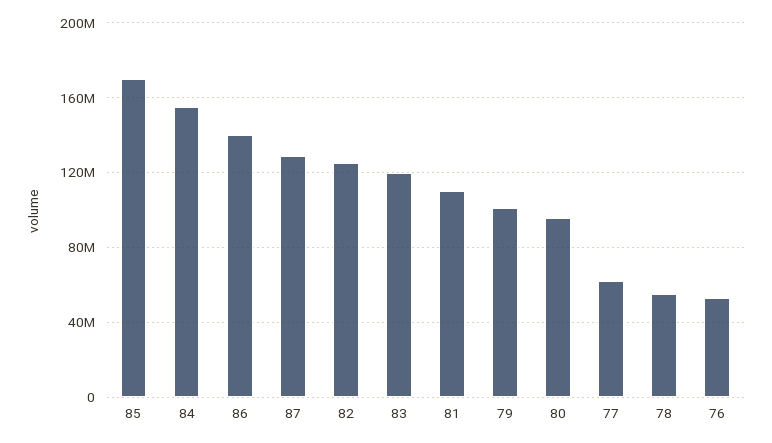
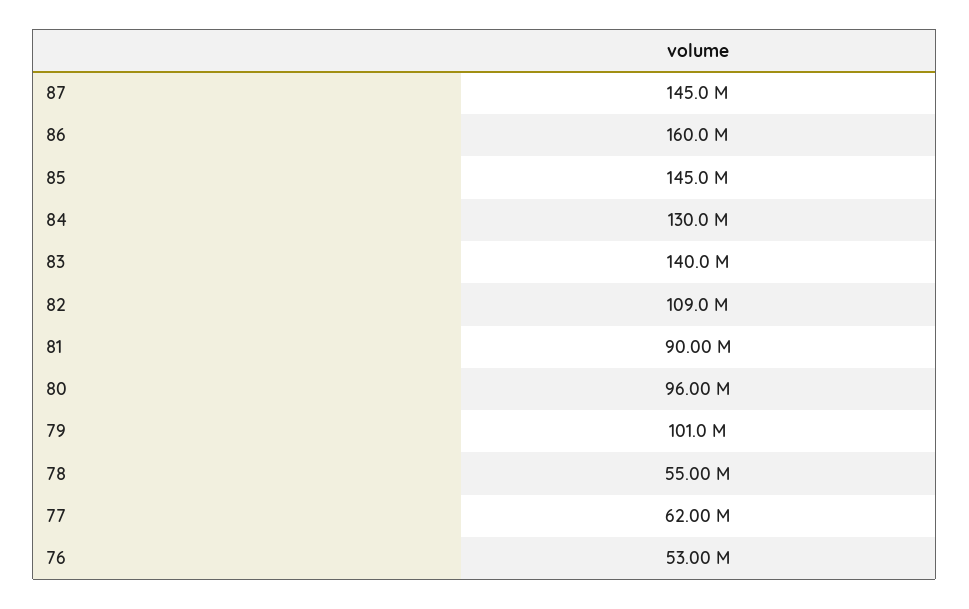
  {
-   "85": 170000000,
+   "85": 145000000,
-   "84": 155000000,
+   "84": 130000000,
-   "86": 140000000,
+   "86": 160000000,
-   "87": 130000000,
+   "87": 145000000,
-   "82": 125000000,
+   "82": 109000000,
-   "83": 120000000,
+   "83": 140000000,
-   "81": 110000000,
+   "81": 90000000,
    "79": 101000000,
    "80": 96000000,
    "77": 62000000,
    "78": 55000000,
    "76": 53000000
  }

